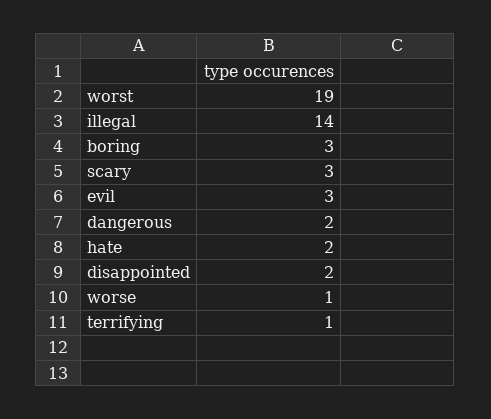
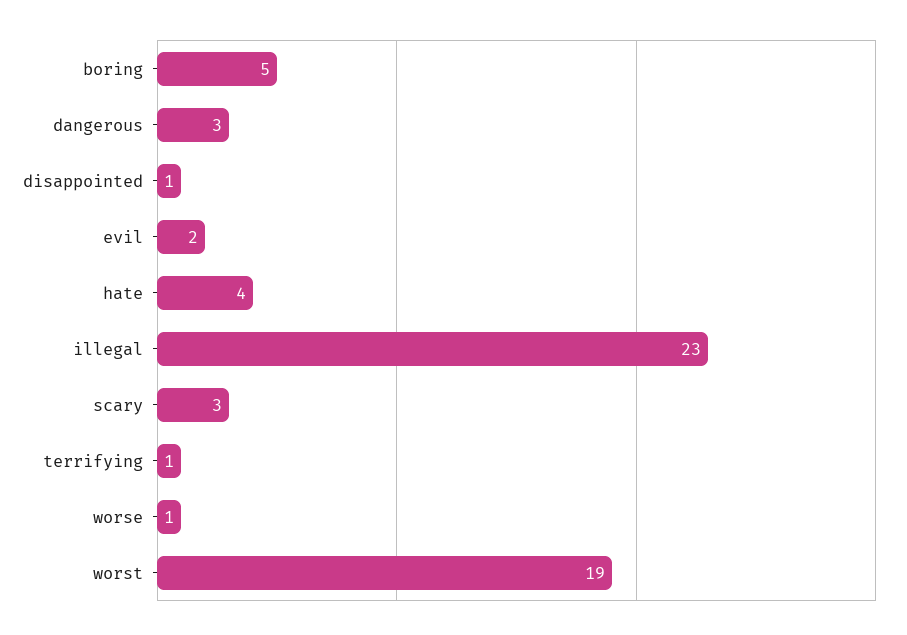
  {
    "worst": 19,
-   "illegal": 14,
+   "illegal": 23,
-   "boring": 3,
+   "boring": 5,
    "scary": 3,
-   "evil": 3,
+   "evil": 2,
-   "dangerous": 2,
+   "dangerous": 3,
-   "hate": 2,
+   "hate": 4,
-   "disappointed": 2,
+   "disappointed": 1,
    "worse": 1,
    "terrifying": 1
  }

